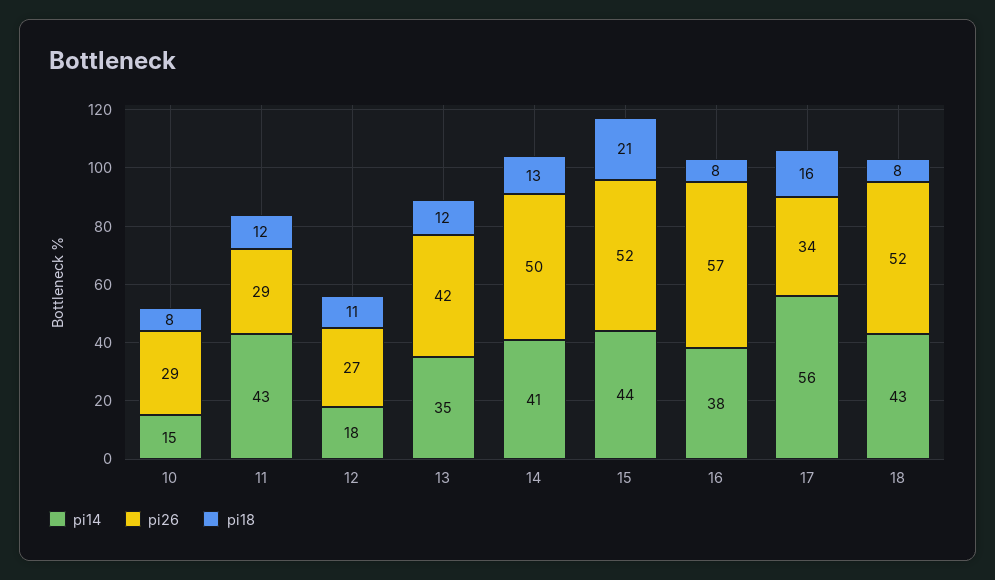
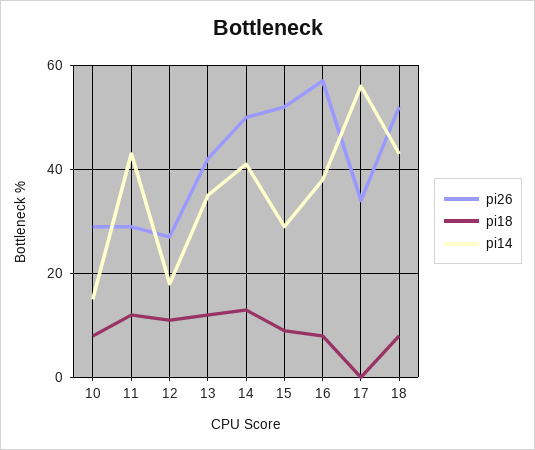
  {
    "pi14": {
      "10": 15,
      "11": 43,
      "12": 18,
      "13": 35,
      "14": 41,
-     "15": 44,
+     "15": 30,
      "16": 38,
      "17": 56,
      "18": 43
    },
    "pi26": {
      "10": 29,
      "11": 29,
      "12": 27,
      "13": 42,
      "14": 50,
      "15": 52,
      "16": 57,
      "17": 34,
      "18": 52
    },
    "pi18": {
      "10": 8,
      "11": 12,
      "12": 11,
      "13": 12,
      "14": 13,
-     "15": 21,
+     "15": 10,
      "16": 8,
-     "17": 16,
+     "17": 0,
      "18": 8
    }
  }

